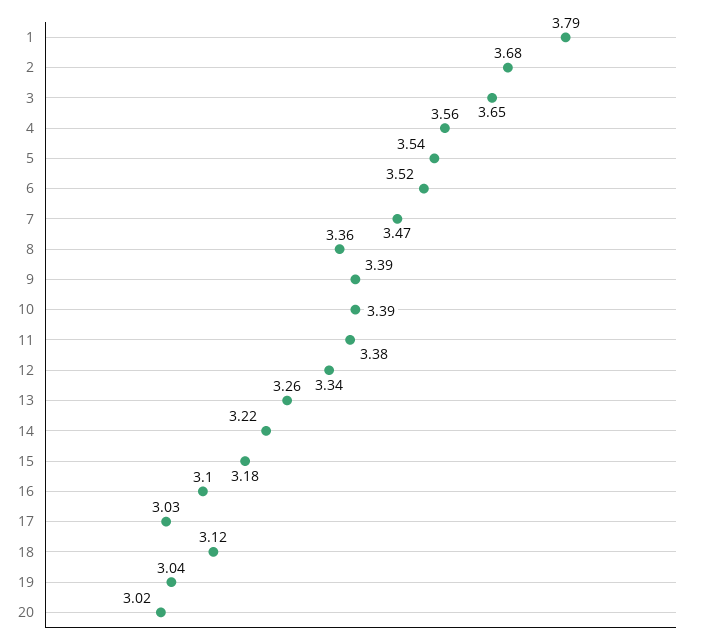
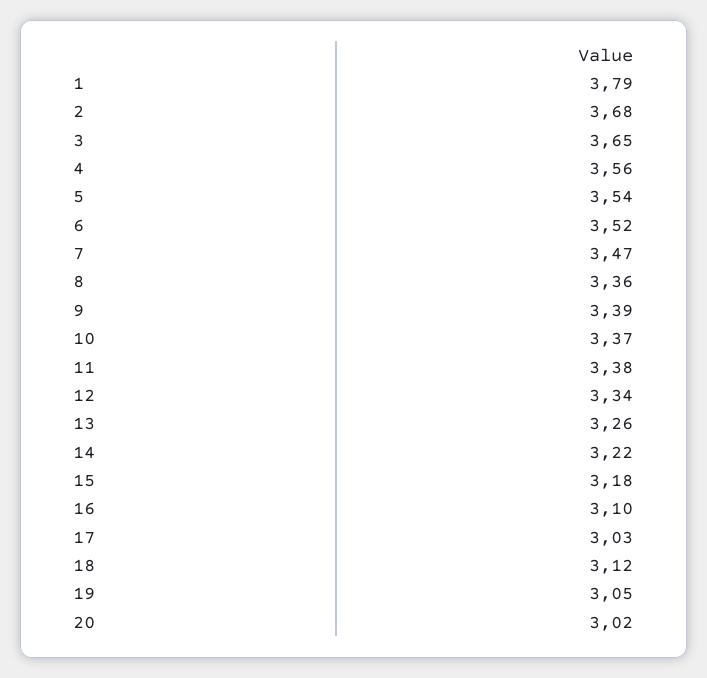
  {
    "1": 3.79,
    "2": 3.68,
    "3": 3.65,
    "4": 3.56,
    "5": 3.54,
    "6": 3.52,
    "7": 3.47,
    "8": 3.36,
    "9": 3.39,
-   "10": 3.39,
+   "10": 3.37,
    "11": 3.38,
    "12": 3.34,
    "13": 3.26,
    "14": 3.22,
    "15": 3.18,
    "16": 3.1,
    "17": 3.03,
    "18": 3.12,
-   "19": 3.04,
+   "19": 3.05,
    "20": 3.02
  }

